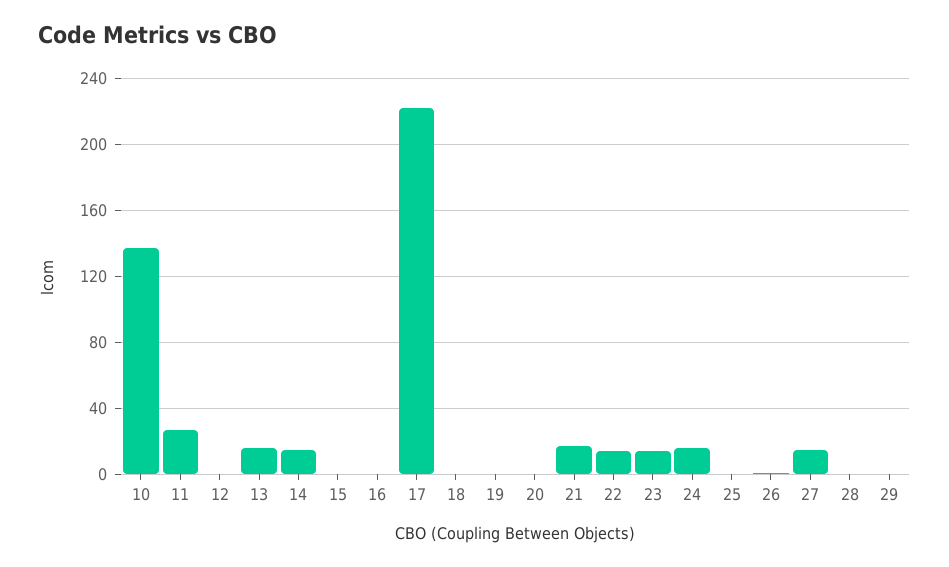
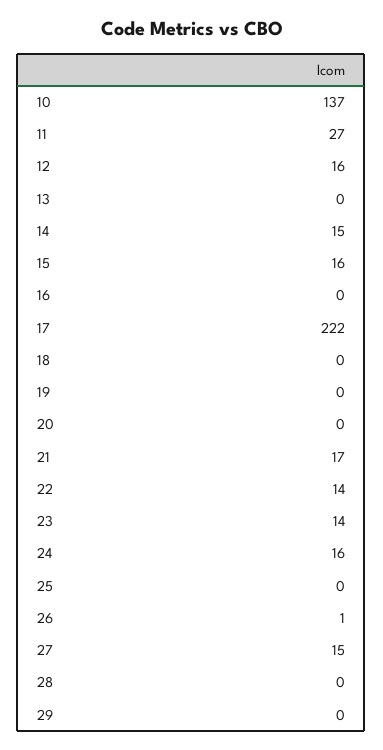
  {
    "10": 137,
    "11": 27,
-   "12": 0,
+   "12": 16,
-   "13": 15,
+   "13": 0,
    "14": 15,
-   "15": 0,
+   "15": 16,
    "16": 0,
    "17": 222,
    "18": 0,
    "19": 0,
    "20": 0,
    "21": 17,
    "22": 14,
    "23": 14,
    "24": 16,
    "25": 0,
    "26": 1,
    "27": 15,
    "28": 0,
    "29": 0
  }

